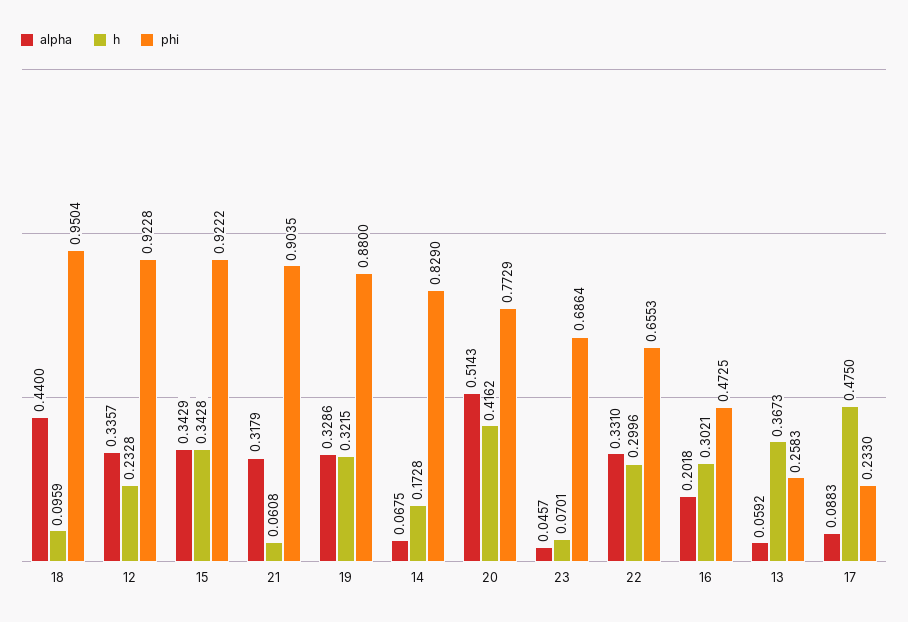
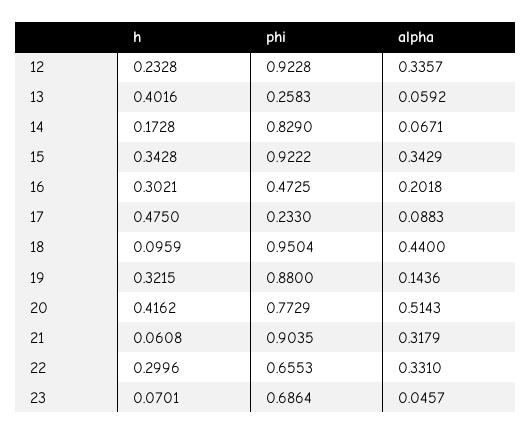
  {
    "alpha": {
      "18": 0.44,
      "12": 0.3357,
      "15": 0.3429,
      "21": 0.3179,
-     "19": 0.3286,
+     "19": 0.1436,
-     "14": 0.0675,
+     "14": 0.0671,
      "20": 0.5143,
      "23": 0.0457,
      "22": 0.331,
      "16": 0.2018,
      "13": 0.0592,
      "17": 0.0883
    },
    "h": {
      "18": 0.0959,
      "12": 0.2328,
      "15": 0.3428,
      "21": 0.0608,
      "19": 0.3215,
      "14": 0.1728,
      "20": 0.4162,
      "23": 0.0701,
      "22": 0.2996,
      "16": 0.3021,
-     "13": 0.3673,
+     "13": 0.4016,
      "17": 0.475
    },
    "phi": {
      "18": 0.9504,
      "12": 0.9228,
      "15": 0.9222,
      "21": 0.9035,
      "19": 0.88,
      "14": 0.829,
      "20": 0.7729,
      "23": 0.6864,
      "22": 0.6553,
      "16": 0.4725,
      "13": 0.2583,
      "17": 0.233
    }
  }

